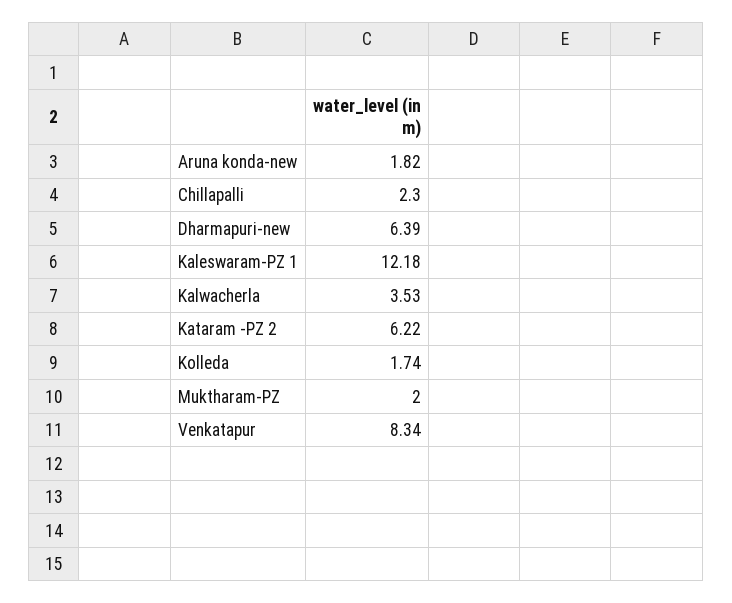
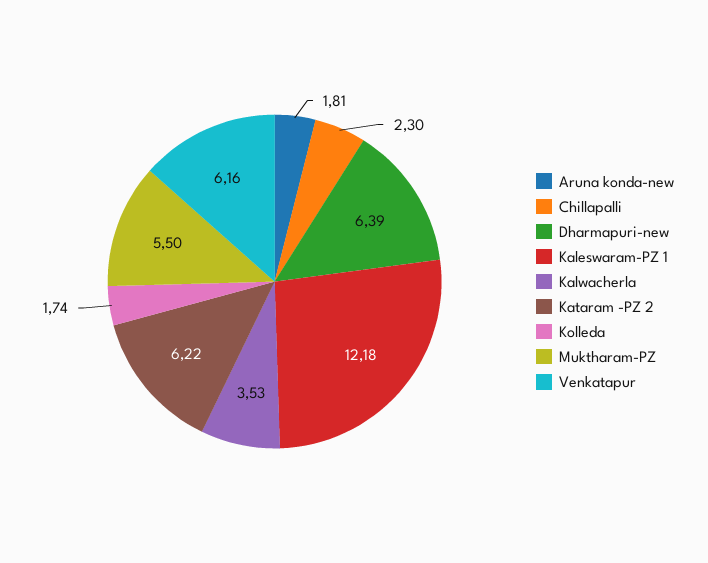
  {
-   "Aruna konda-new": 1.82,
+   "Aruna konda-new": 1.81,
    "Chillapalli": 2.3,
    "Dharmapuri-new": 6.39,
    "Kaleswaram-PZ 1": 12.18,
    "Kalwacherla": 3.53,
    "Kataram -PZ 2": 6.22,
    "Kolleda": 1.74,
-   "Muktharam-PZ": 2,
+   "Muktharam-PZ": 5.5,
-   "Venkatapur": 8.34
+   "Venkatapur": 6.16
  }

